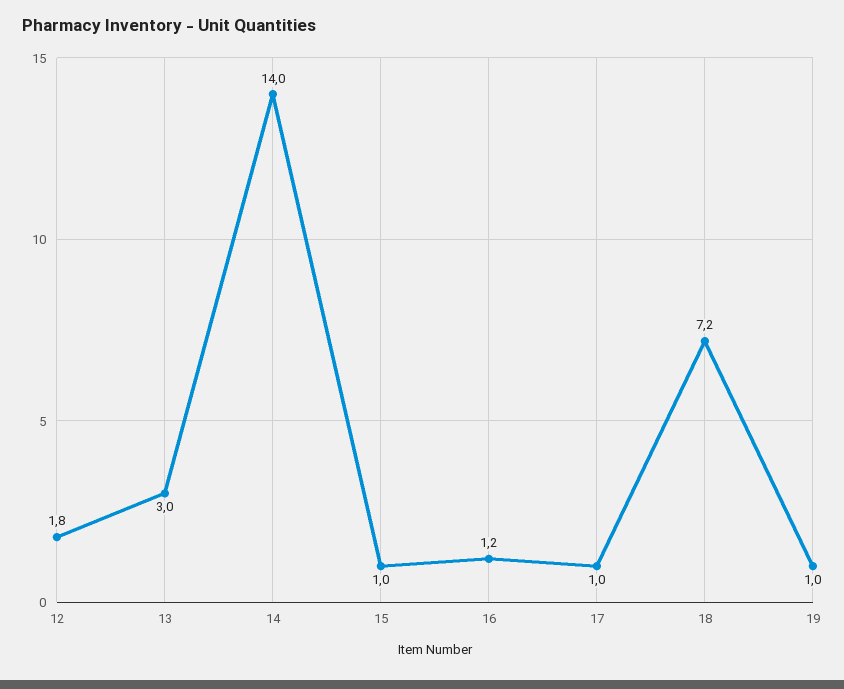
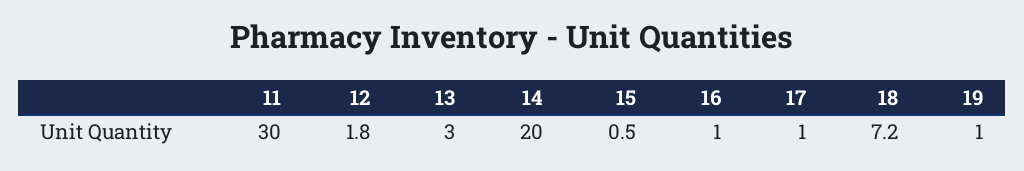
  {
    "12": 1.8,
    "13": 3,
-   "14": 14,
+   "14": 20,
-   "15": 1,
+   "15": 0.5,
-   "16": 1.2,
+   "16": 1,
    "17": 1,
    "18": 7.2,
-   "19": 1
+   "19": 1,
+   "11": 30
  }

